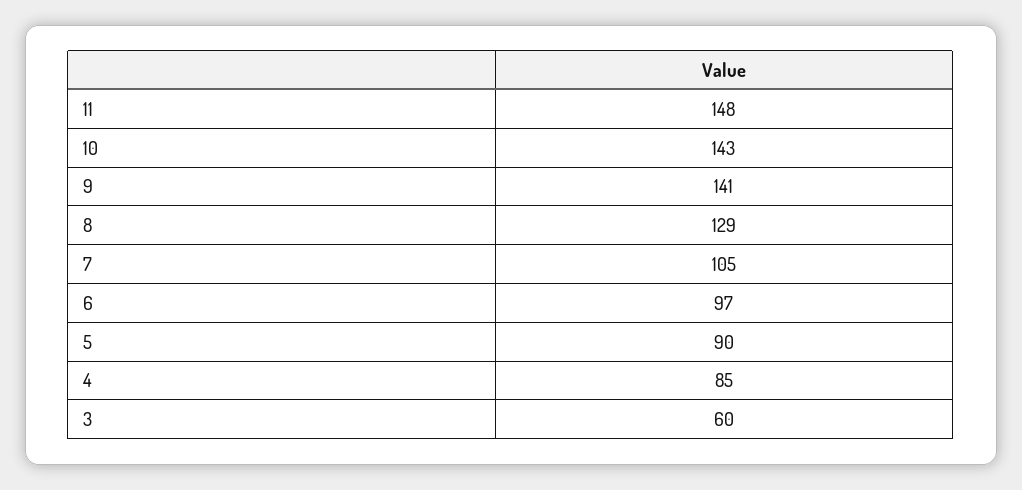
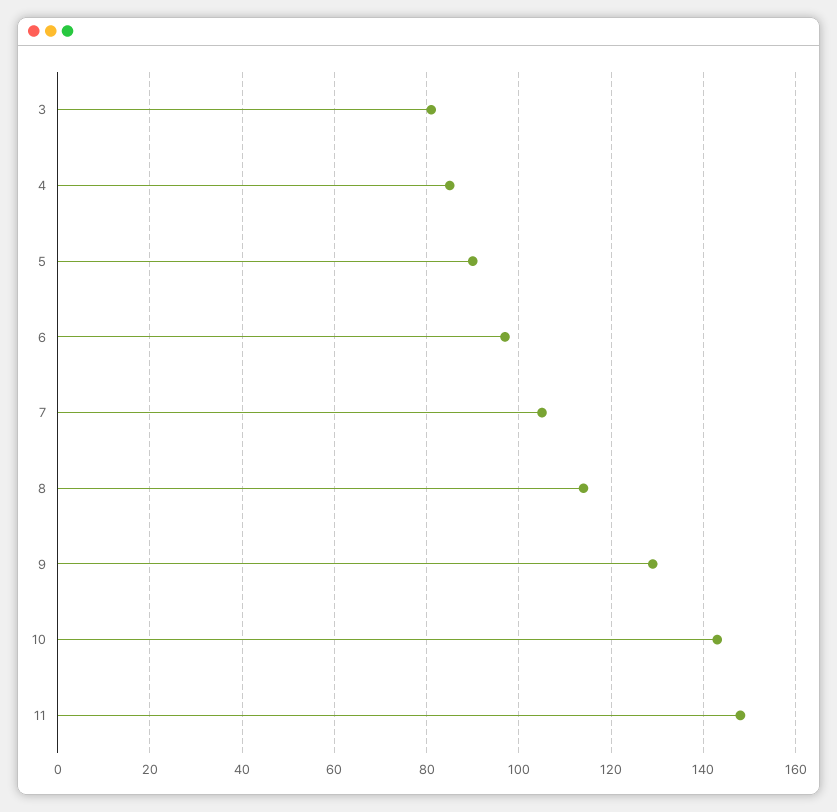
  {
    "11": 148,
    "10": 143,
-   "9": 141,
+   "9": 130,
-   "8": 129,
+   "8": 115,
    "7": 105,
    "6": 97,
    "5": 90,
    "4": 85,
-   "3": 60
+   "3": 80
  }

